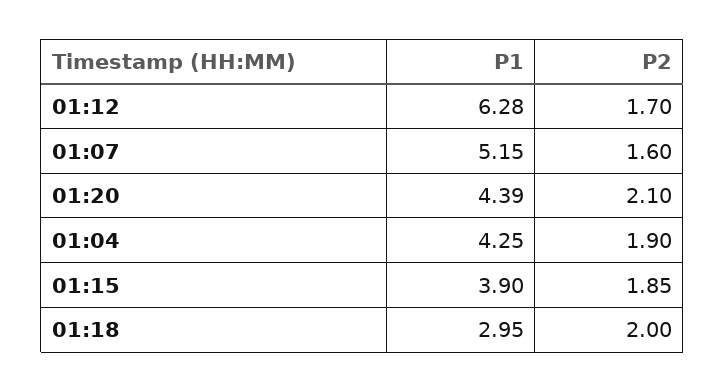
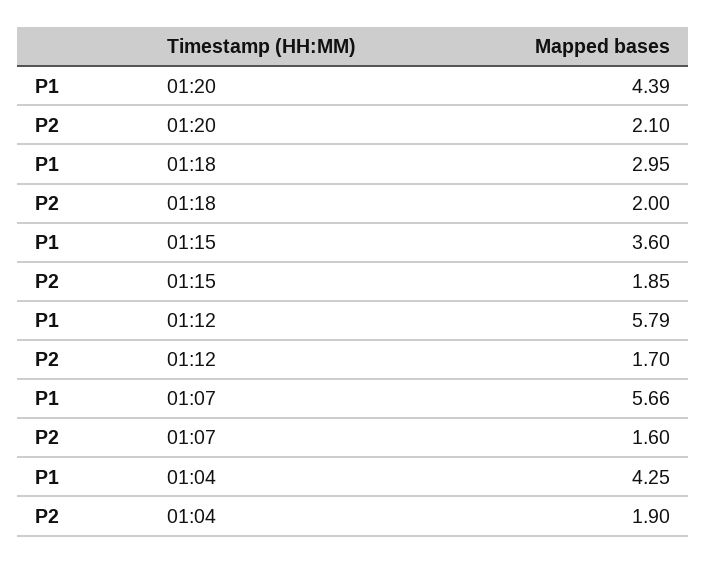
  {
    "P1": {
-     "01:12": 6.28,
+     "01:12": 5.79,
-     "01:07": 5.15,
+     "01:07": 5.66,
      "01:20": 4.39,
      "01:04": 4.25,
-     "01:15": 3.9,
+     "01:15": 3.6,
      "01:18": 2.95
    },
    "P2": {
      "01:12": 1.7,
      "01:07": 1.6,
      "01:20": 2.1,
      "01:04": 1.9,
      "01:15": 1.85,
      "01:18": 2
    }
  }

